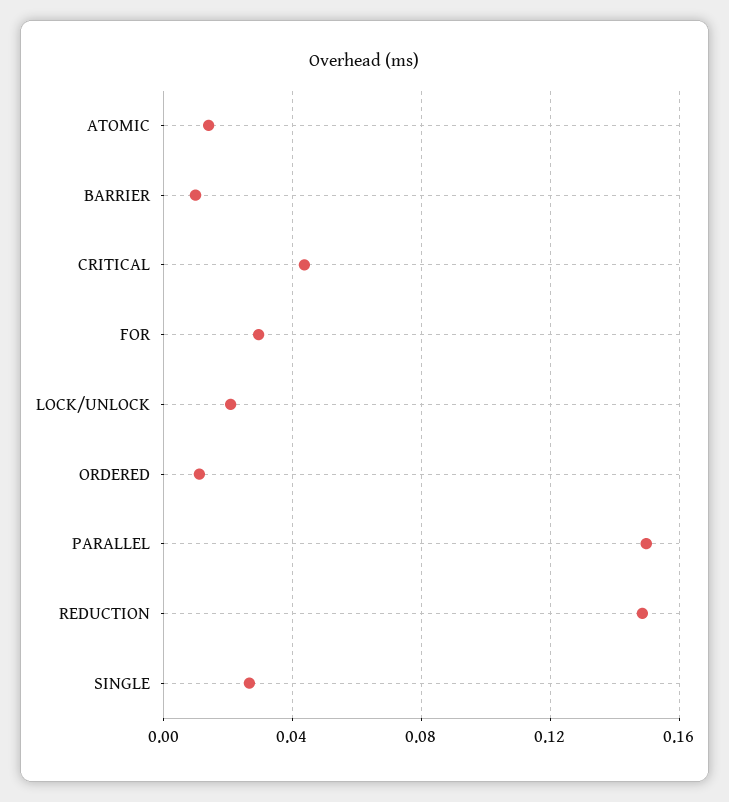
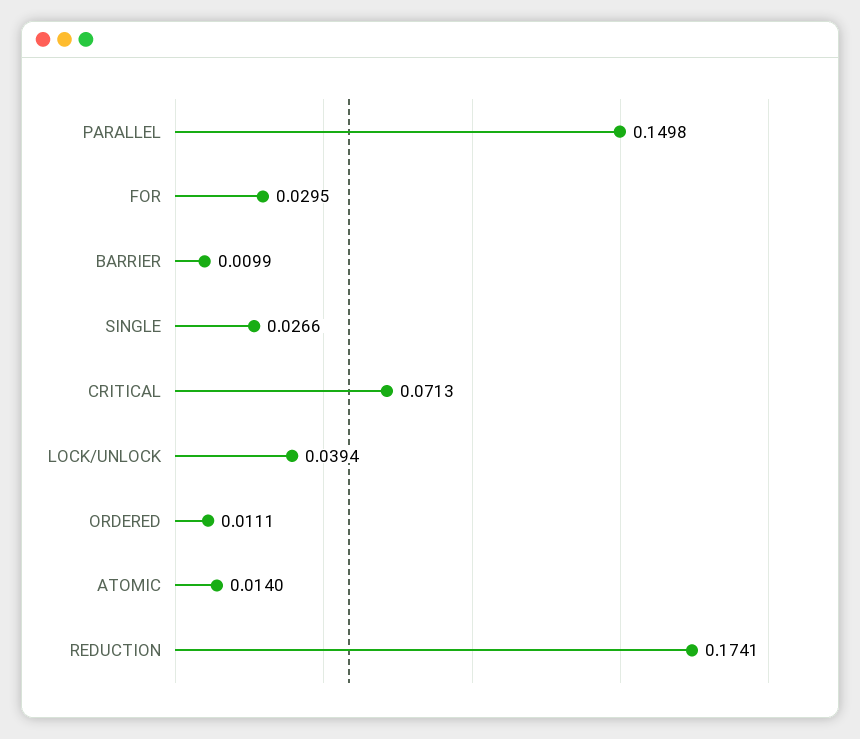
  {
    "ATOMIC": 0.014,
    "BARRIER": 0.0099,
-   "CRITICAL": 0.045,
+   "CRITICAL": 0.0713,
    "FOR": 0.0295,
-   "LOCK/UNLOCK": 0.02,
+   "LOCK/UNLOCK": 0.0394,
    "ORDERED": 0.0111,
    "PARALLEL": 0.1498,
-   "REDUCTION": 0.15,
+   "REDUCTION": 0.1741,
    "SINGLE": 0.0266
  }

